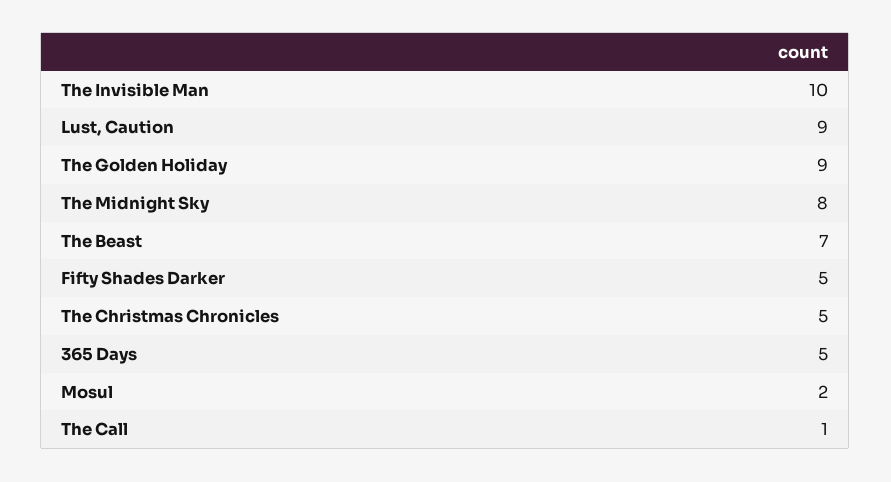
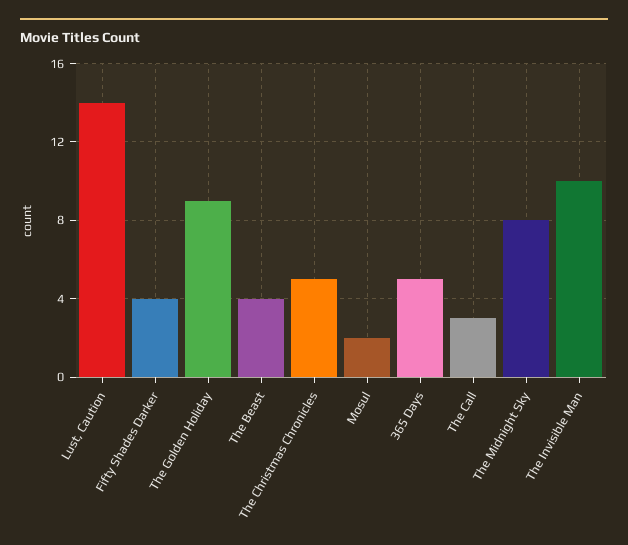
  {
    "The Invisible Man": 10,
-   "Lust, Caution": 9,
+   "Lust, Caution": 14,
    "The Golden Holiday": 9,
    "The Midnight Sky": 8,
-   "The Beast": 7,
+   "The Beast": 4,
-   "Fifty Shades Darker": 5,
+   "Fifty Shades Darker": 4,
    "The Christmas Chronicles": 5,
    "365 Days": 5,
    "Mosul": 2,
-   "The Call": 1
+   "The Call": 3
  }

